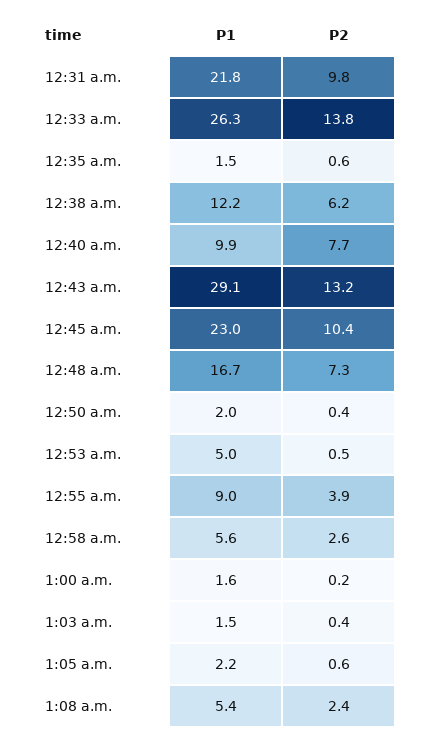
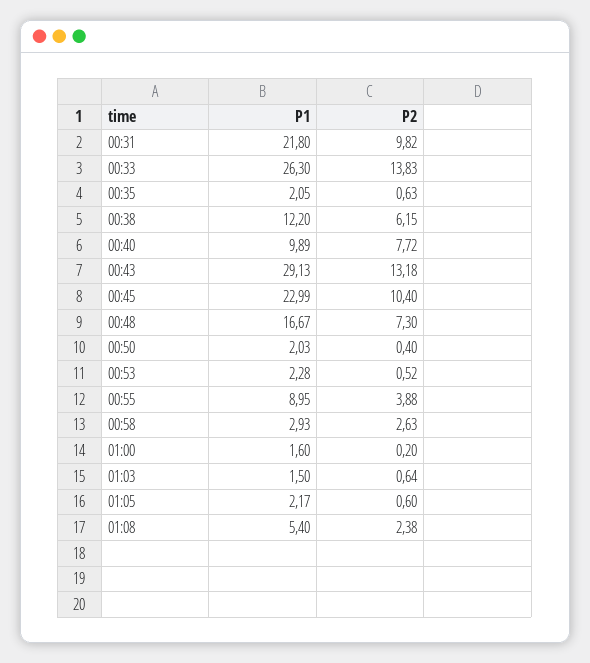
  {
    "P1": {
      "12:31 a.m.": 21.8,
      "12:33 a.m.": 26.3,
-     "12:35 a.m.": 1.5,
+     "12:35 a.m.": 2.05,
      "12:38 a.m.": 12.2,
      "12:40 a.m.": 9.89,
      "12:43 a.m.": 29.13,
      "12:45 a.m.": 22.99,
      "12:48 a.m.": 16.67,
      "12:50 a.m.": 2.03,
-     "12:53 a.m.": 5,
+     "12:53 a.m.": 2.28,
      "12:55 a.m.": 8.95,
-     "12:58 a.m.": 5.6,
+     "12:58 a.m.": 2.93,
      "1:00 a.m.": 1.6,
      "1:03 a.m.": 1.5,
      "1:05 a.m.": 2.17,
      "1:08 a.m.": 5.4
    },
    "P2": {
      "12:31 a.m.": 9.82,
      "12:33 a.m.": 13.83,
      "12:35 a.m.": 0.63,
      "12:38 a.m.": 6.15,
      "12:40 a.m.": 7.72,
      "12:43 a.m.": 13.18,
      "12:45 a.m.": 10.4,
      "12:48 a.m.": 7.3,
      "12:50 a.m.": 0.4,
      "12:53 a.m.": 0.52,
      "12:55 a.m.": 3.88,
      "12:58 a.m.": 2.63,
      "1:00 a.m.": 0.2,
-     "1:03 a.m.": 0.4,
+     "1:03 a.m.": 0.64,
      "1:05 a.m.": 0.6,
      "1:08 a.m.": 2.38
    }
  }

